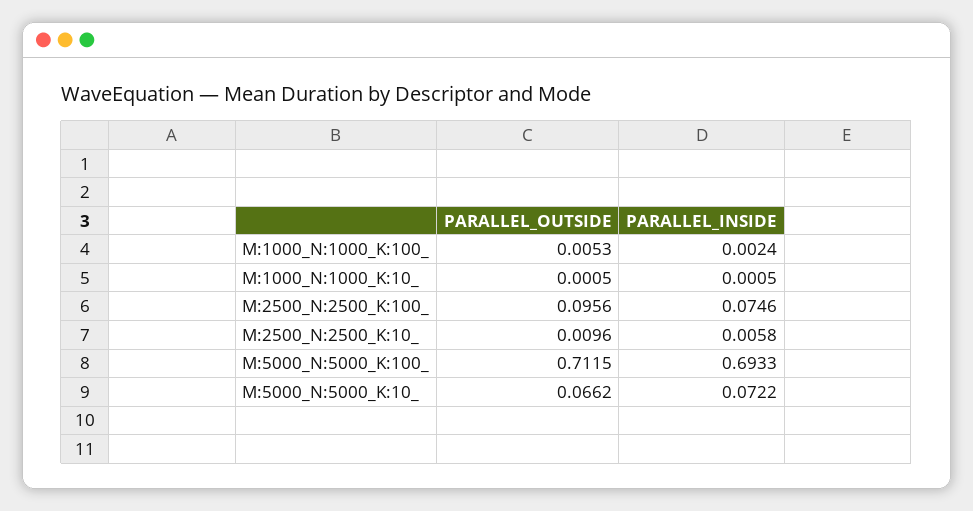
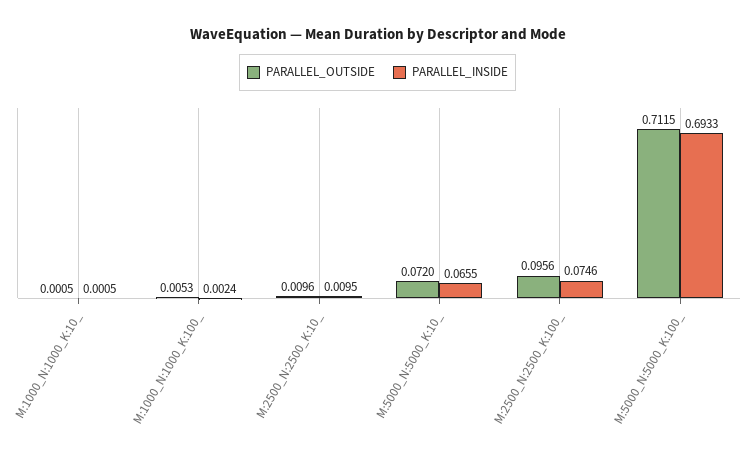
  {
    "PARALLEL_OUTSIDE": {
      "M:1000_N:1000_K:100_": 0.0053,
      "M:1000_N:1000_K:10_": 0.0005,
      "M:2500_N:2500_K:100_": 0.0956,
      "M:2500_N:2500_K:10_": 0.0096,
      "M:5000_N:5000_K:100_": 0.7115,
-     "M:5000_N:5000_K:10_": 0.0662
+     "M:5000_N:5000_K:10_": 0.072
    },
    "PARALLEL_INSIDE": {
      "M:1000_N:1000_K:100_": 0.0024,
      "M:1000_N:1000_K:10_": 0.0005,
      "M:2500_N:2500_K:100_": 0.0746,
-     "M:2500_N:2500_K:10_": 0.0058,
+     "M:2500_N:2500_K:10_": 0.0095,
      "M:5000_N:5000_K:100_": 0.6933,
-     "M:5000_N:5000_K:10_": 0.0722
+     "M:5000_N:5000_K:10_": 0.0655
    }
  }

